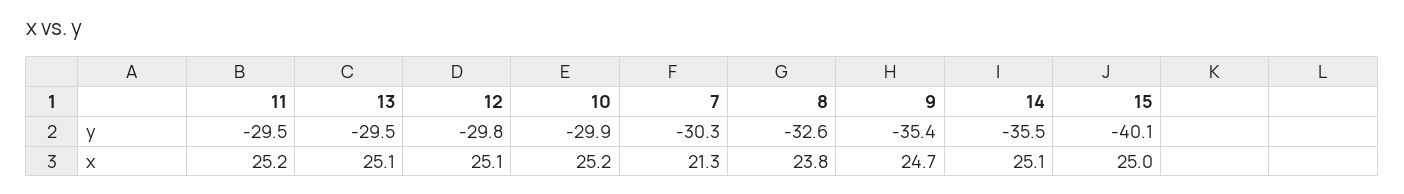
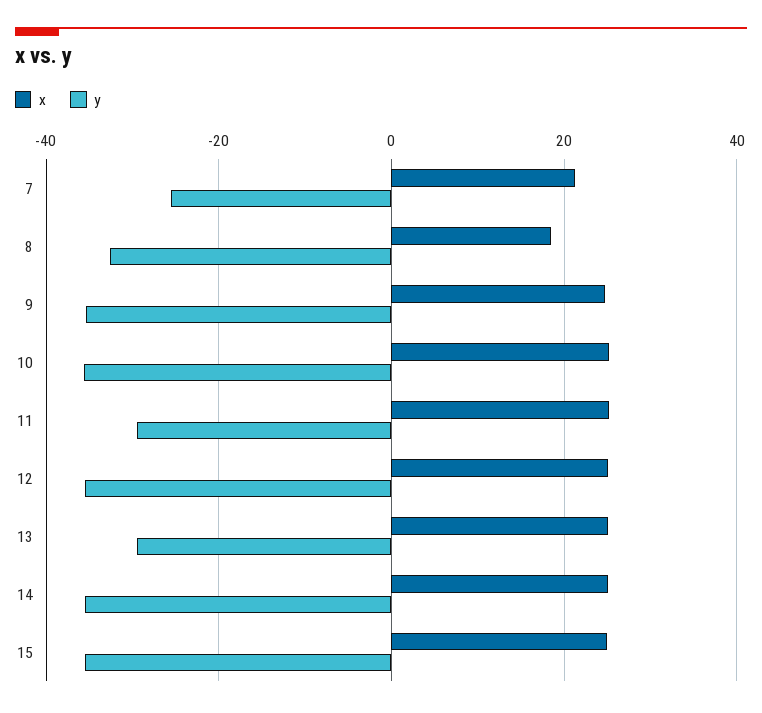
  {
    "y": {
      "11": -29.5,
      "13": -29.5,
-     "12": -29.8,
+     "12": -36,
-     "10": -29.9,
+     "10": -36,
-     "7": -30.3,
+     "7": -26,
      "8": -32.6,
      "9": -35.4,
      "14": -35.5,
-     "15": -40.1
+     "15": -36
    },
    "x": {
      "11": 25.2,
      "13": 25.1,
      "12": 25.1,
      "10": 25.2,
      "7": 21.3,
-     "8": 23.8,
+     "8": 18,
      "9": 24.7,
      "14": 25.1,
      "15": 25
    }
  }

